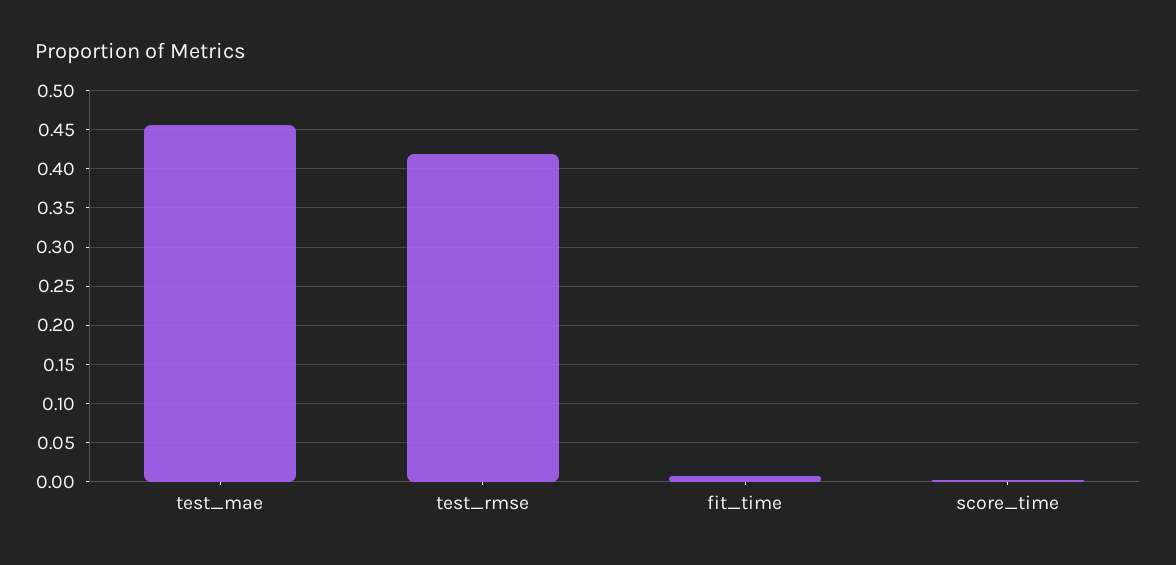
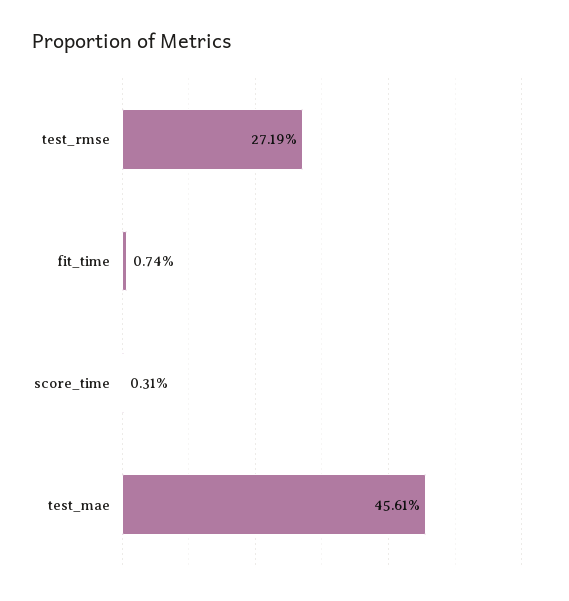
  {
    "test_mae": 0.4561,
-   "test_rmse": 0.42,
+   "test_rmse": 0.2719,
    "fit_time": 0.0074,
    "score_time": 0.0031
  }

